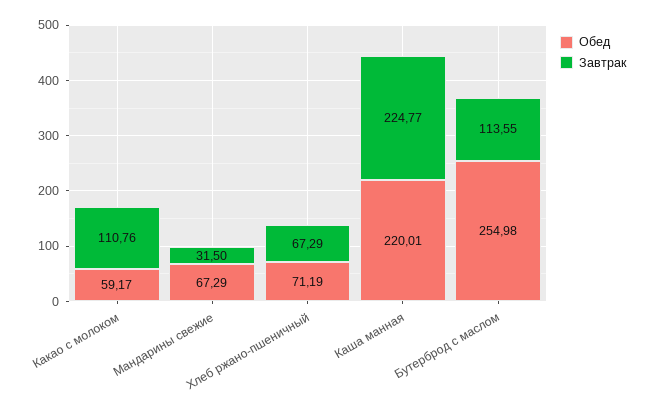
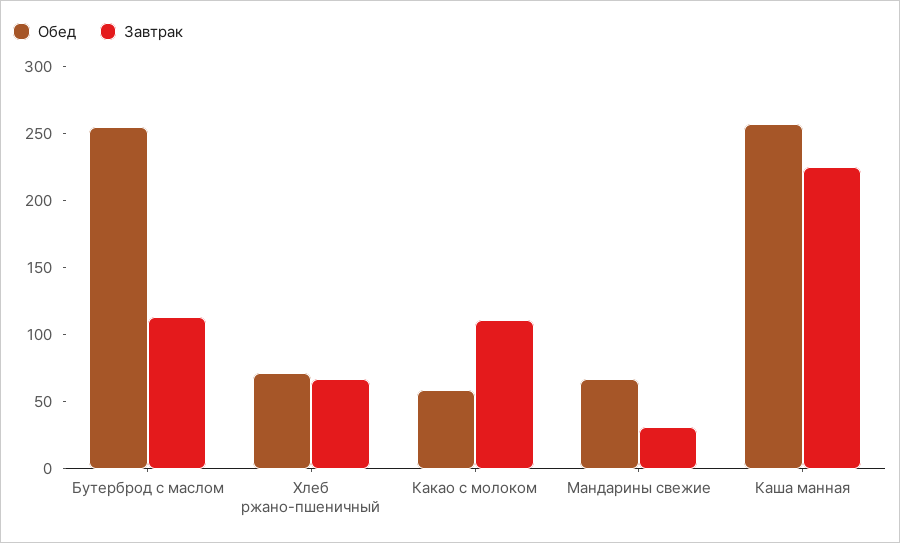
  {
    "Обед": {
      "Какао с молоком": 59.17,
      "Мандарины свежие": 67.29,
      "Хлеб ржано-пшеничный": 71.19,
-     "Каша манная": 220.01,
+     "Каша манная": 260,
      "Бутерброд с маслом": 254.98
    },
    "Завтрак": {
      "Какао с молоком": 110.76,
      "Мандарины свежие": 31.5,
      "Хлеб ржано-пшеничный": 67.29,
      "Каша манная": 224.77,
      "Бутерброд с маслом": 113.55
    }
  }

